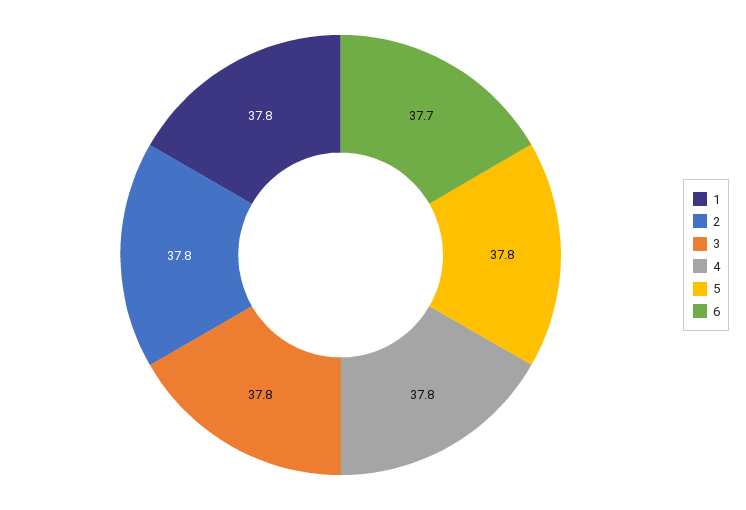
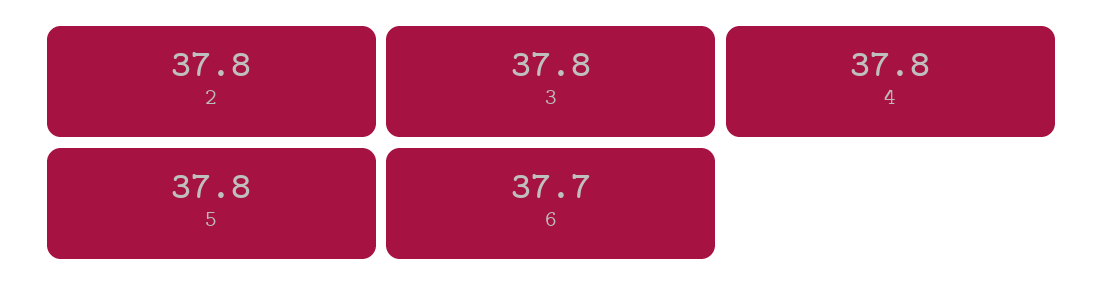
  {
-   "1": 37.8,
    "2": 37.8,
    "3": 37.8,
    "4": 37.8,
    "5": 37.8,
    "6": 37.7
  }

